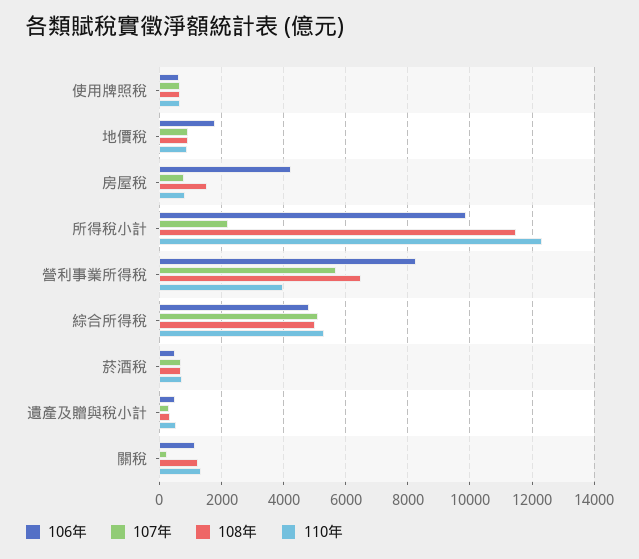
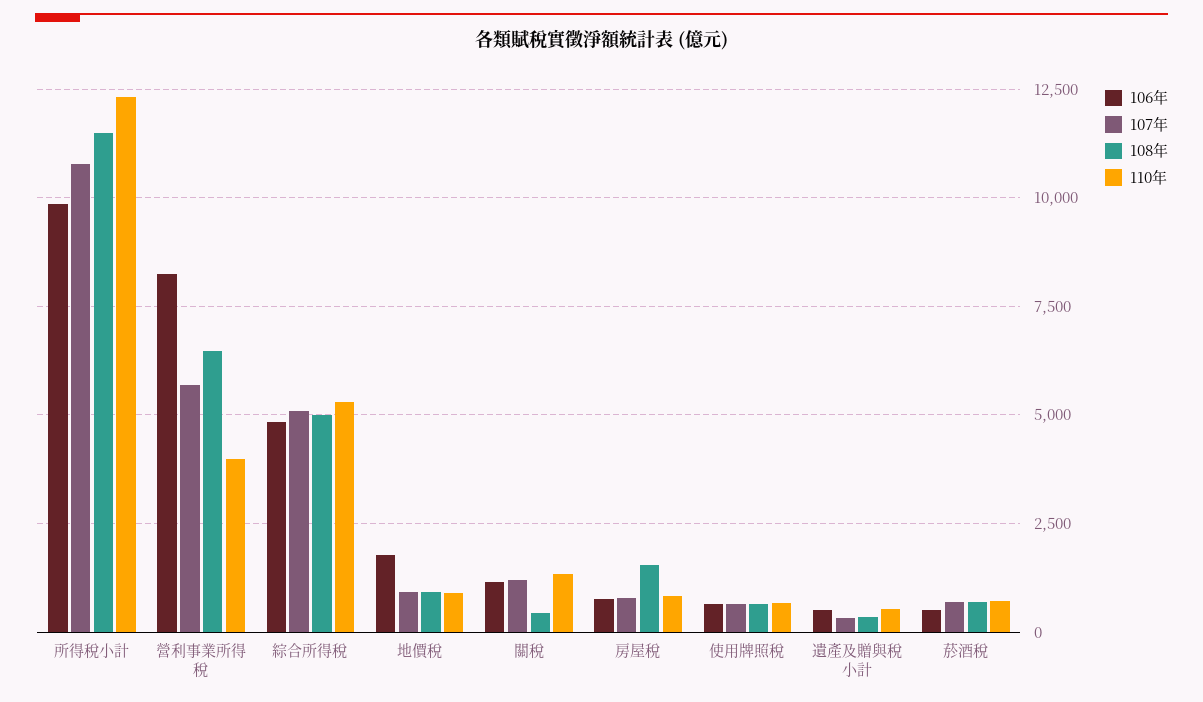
  {
    "106年": {
      "使用牌照稅": 600,
      "地價稅": 1800,
-     "房屋稅": 4200,
+     "房屋稅": 750,
      "所得稅小計": 9800,
      "營利事業所得稅": 8200,
      "綜合所得稅": 4800,
      "菸酒稅": 600,
      "遺產及贈與稅小計": 600,
      "關稅": 1200
    },
    "107年": {
      "使用牌照稅": 600,
      "地價稅": 1000,
      "房屋稅": 800,
-     "所得稅小計": 2200,
+     "所得稅小計": 10750,
      "營利事業所得稅": 5600,
      "綜合所得稅": 5000,
      "菸酒稅": 600,
      "遺產及贈與稅小計": 400,
-     "關稅": 200
+     "關稅": 1250
    },
    "108年": {
      "使用牌照稅": 600,
      "地價稅": 1000,
      "房屋稅": 1600,
      "所得稅小計": 11400,
      "營利事業所得稅": 6400,
      "綜合所得稅": 5000,
      "菸酒稅": 600,
      "遺產及贈與稅小計": 400,
-     "關稅": 1200
+     "關稅": 500
    },
    "110年": {
      "使用牌照稅": 600,
      "地價稅": 1000,
      "房屋稅": 800,
      "所得稅小計": 12400,
      "營利事業所得稅": 4000,
      "綜合所得稅": 5400,
      "菸酒稅": 800,
      "遺產及贈與稅小計": 600,
      "關稅": 1400
    }
  }

